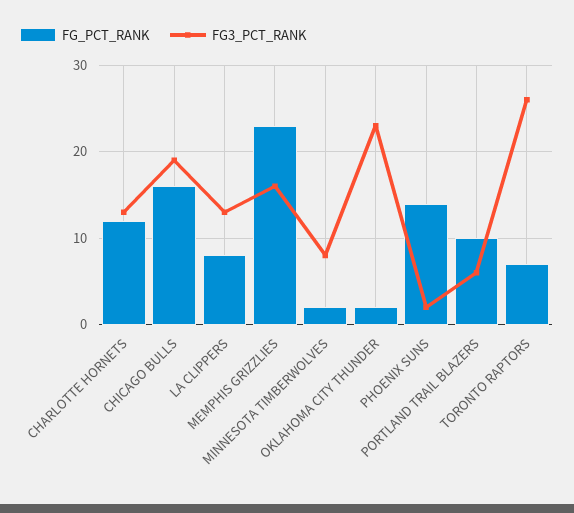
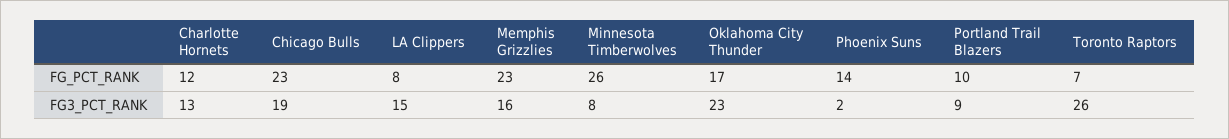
  {
    "FG_PCT_RANK": {
      "CHARLOTTE HORNETS": 12,
-     "CHICAGO BULLS": 16,
+     "CHICAGO BULLS": 23,
      "LA CLIPPERS": 8,
      "MEMPHIS GRIZZLIES": 23,
-     "MINNESOTA TIMBERWOLVES": 2,
+     "MINNESOTA TIMBERWOLVES": 26,
-     "OKLAHOMA CITY THUNDER": 2,
+     "OKLAHOMA CITY THUNDER": 17,
      "PHOENIX SUNS": 14,
      "PORTLAND TRAIL BLAZERS": 10,
      "TORONTO RAPTORS": 7
    },
    "FG3_PCT_RANK": {
      "CHARLOTTE HORNETS": 13,
      "CHICAGO BULLS": 19,
-     "LA CLIPPERS": 13,
+     "LA CLIPPERS": 15,
      "MEMPHIS GRIZZLIES": 16,
      "MINNESOTA TIMBERWOLVES": 8,
      "OKLAHOMA CITY THUNDER": 23,
      "PHOENIX SUNS": 2,
-     "PORTLAND TRAIL BLAZERS": 6,
+     "PORTLAND TRAIL BLAZERS": 9,
      "TORONTO RAPTORS": 26
    }
  }

